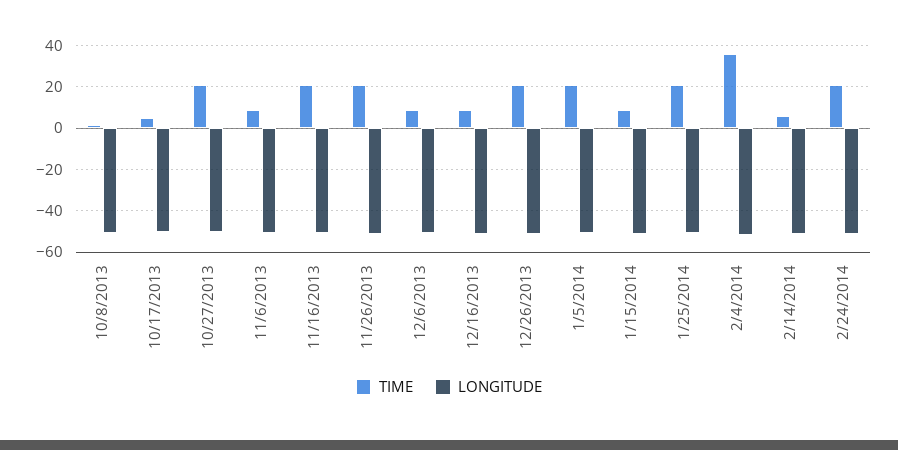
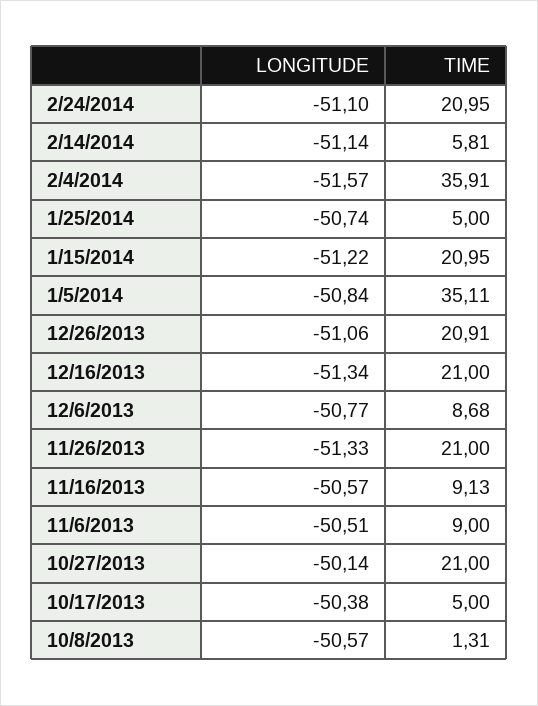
  {
    "TIME": {
      "10/8/2013": 1.31,
      "10/17/2013": 5,
      "10/27/2013": 21,
      "11/6/2013": 9,
-     "11/16/2013": 20,
+     "11/16/2013": 9.13,
      "11/26/2013": 21,
      "12/6/2013": 8.68,
-     "12/16/2013": 10,
+     "12/16/2013": 21,
      "12/26/2013": 20.91,
-     "1/5/2014": 20,
+     "1/5/2014": 35.11,
-     "1/15/2014": 10,
+     "1/15/2014": 20.95,
-     "1/25/2014": 20,
+     "1/25/2014": 5,
      "2/4/2014": 35.91,
      "2/14/2014": 5.81,
      "2/24/2014": 20.95
    },
    "LONGITUDE": {
      "10/8/2013": -50.57,
      "10/17/2013": -50.38,
      "10/27/2013": -50.14,
      "11/6/2013": -50.51,
      "11/16/2013": -50.57,
      "11/26/2013": -51.33,
      "12/6/2013": -50.77,
      "12/16/2013": -51.34,
      "12/26/2013": -51.06,
      "1/5/2014": -50.84,
      "1/15/2014": -51.22,
      "1/25/2014": -50.74,
      "2/4/2014": -51.57,
      "2/14/2014": -51.14,
      "2/24/2014": -51.1
    }
  }

